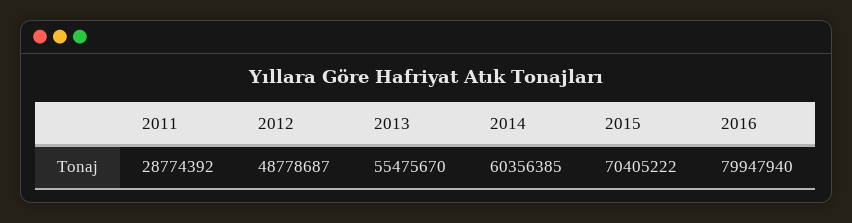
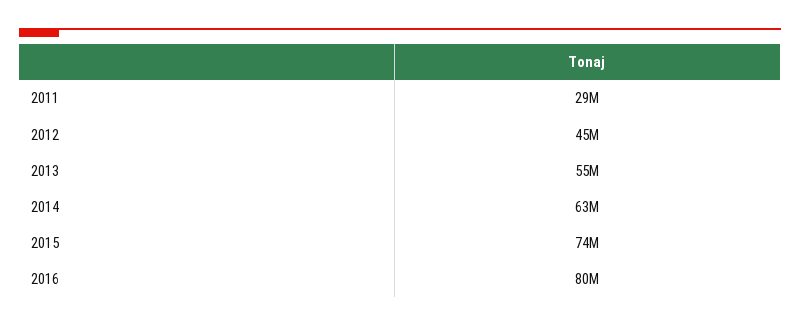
  {
    "2011": 28774392,
-   "2012": 48778687,
+   "2012": 45000000,
    "2013": 55475670,
-   "2014": 60356385,
+   "2014": 63000000,
-   "2015": 70405222,
+   "2015": 74000000,
    "2016": 79947940
  }

